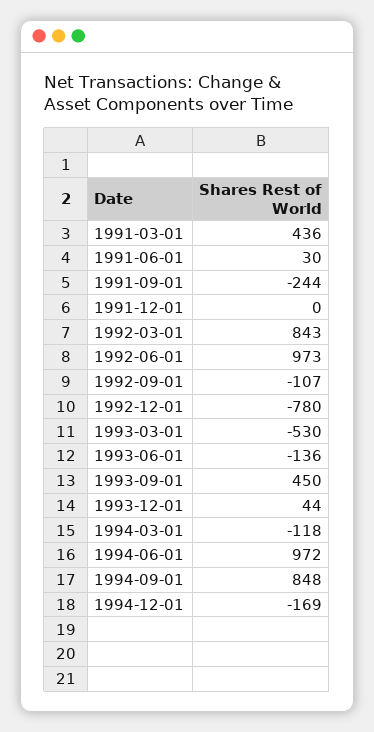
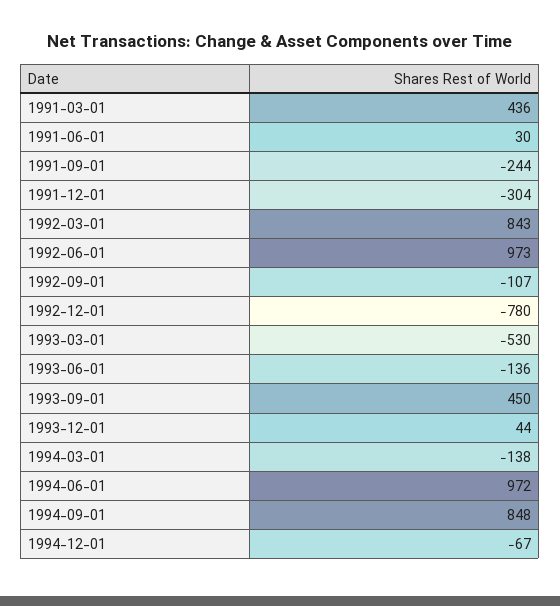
  {
    "1991-03-01": 436,
    "1991-06-01": 30,
    "1991-09-01": -244,
-   "1991-12-01": 0,
+   "1991-12-01": -304,
    "1992-03-01": 843,
    "1992-06-01": 973,
    "1992-09-01": -107,
    "1992-12-01": -780,
    "1993-03-01": -530,
    "1993-06-01": -136,
    "1993-09-01": 450,
    "1993-12-01": 44,
-   "1994-03-01": -118,
+   "1994-03-01": -138,
    "1994-06-01": 972,
    "1994-09-01": 848,
-   "1994-12-01": -169
+   "1994-12-01": -67
  }

